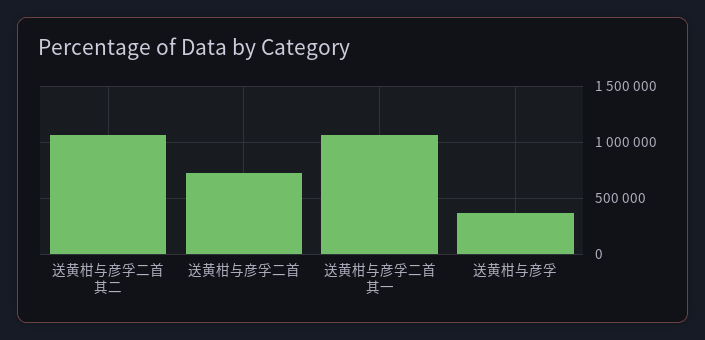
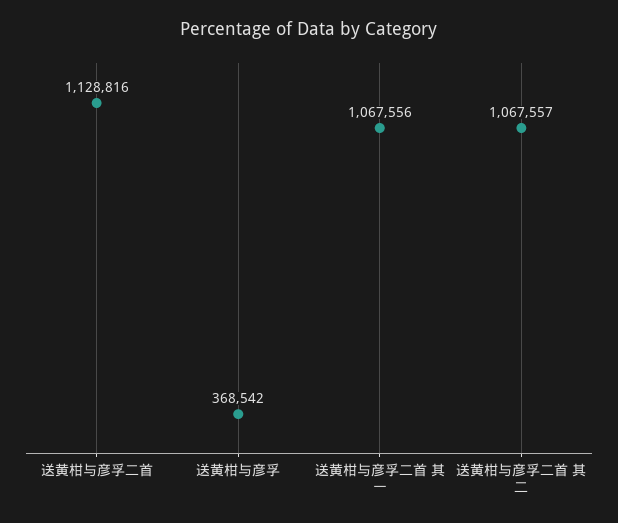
  {
    "送黄柑与彦孚二首 其二": 1067557,
-   "送黄柑与彦孚二首": 700000,
+   "送黄柑与彦孚二首": 1128816,
    "送黄柑与彦孚二首 其一": 1067556,
    "送黄柑与彦孚": 368542
  }

